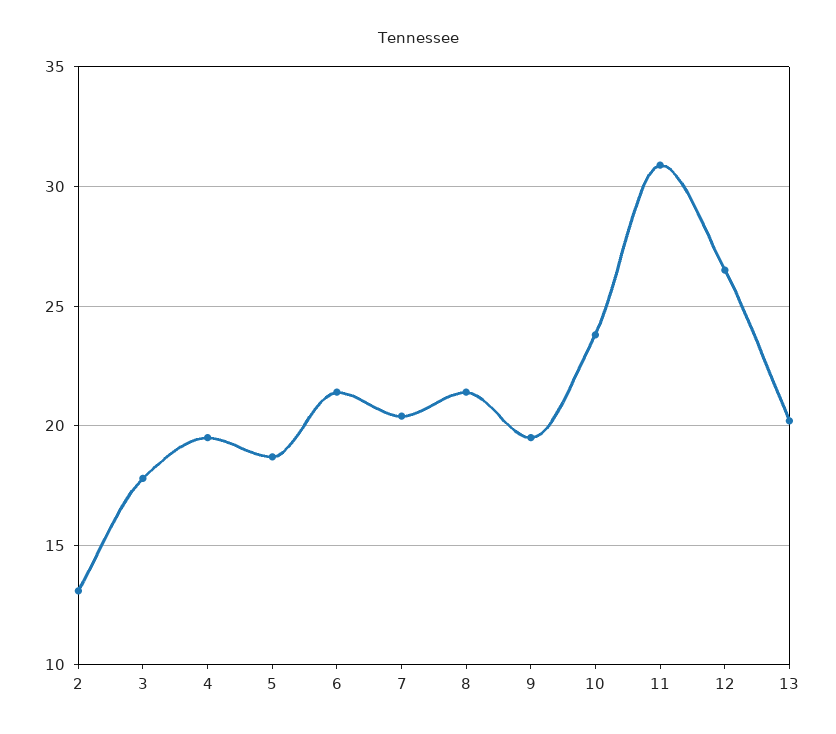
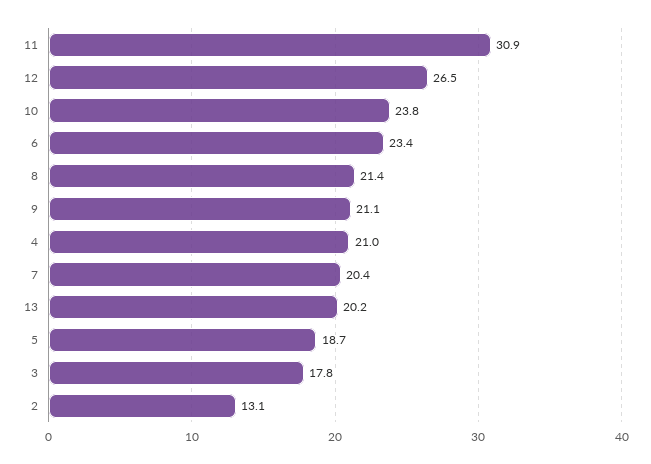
  {
    "2": 13.1,
    "3": 17.8,
-   "4": 19.5,
+   "4": 21,
    "5": 18.7,
-   "6": 21.5,
+   "6": 23.4,
    "7": 20.4,
    "8": 21.4,
-   "9": 19.5,
+   "9": 21.1,
    "10": 23.8,
    "11": 30.9,
    "12": 26.5,
    "13": 20.2
  }

